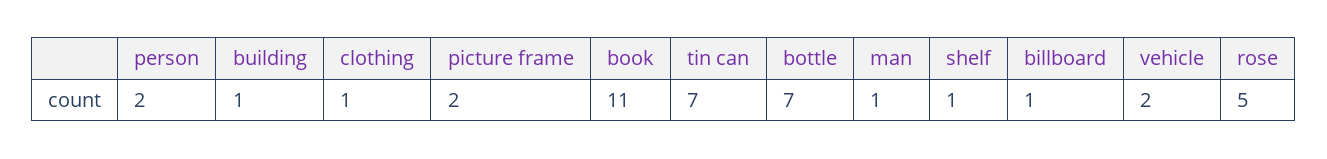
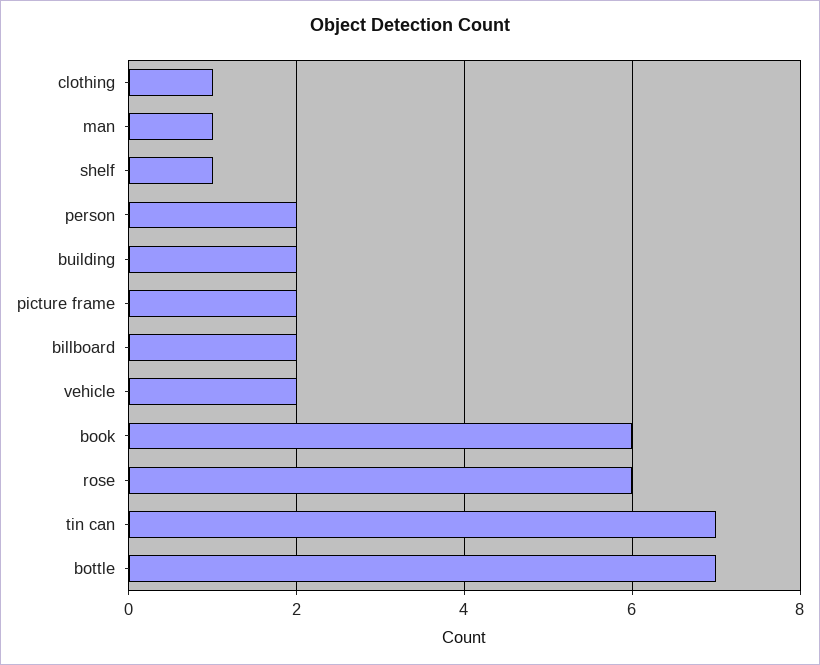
  {
    "person": 2,
-   "building": 1,
+   "building": 2,
    "clothing": 1,
    "picture frame": 2,
-   "book": 11,
+   "book": 6,
    "tin can": 7,
    "bottle": 7,
    "man": 1,
    "shelf": 1,
-   "billboard": 1,
+   "billboard": 2,
    "vehicle": 2,
-   "rose": 5
+   "rose": 6
  }

